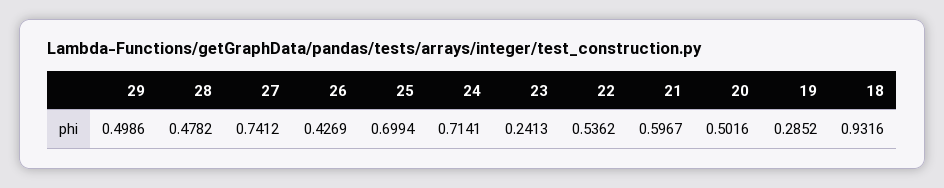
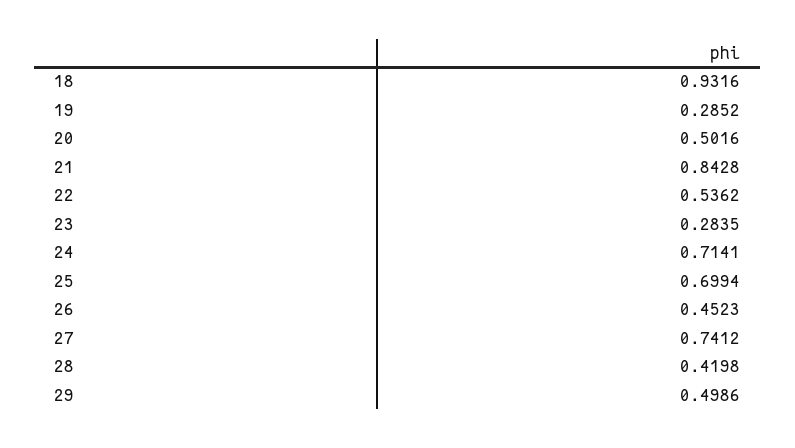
  {
    "29": 0.4986,
-   "28": 0.4782,
+   "28": 0.4198,
    "27": 0.7412,
-   "26": 0.4269,
+   "26": 0.4523,
    "25": 0.6994,
    "24": 0.7141,
-   "23": 0.2413,
+   "23": 0.2835,
    "22": 0.5362,
-   "21": 0.5967,
+   "21": 0.8428,
    "20": 0.5016,
    "19": 0.2852,
    "18": 0.9316
  }

